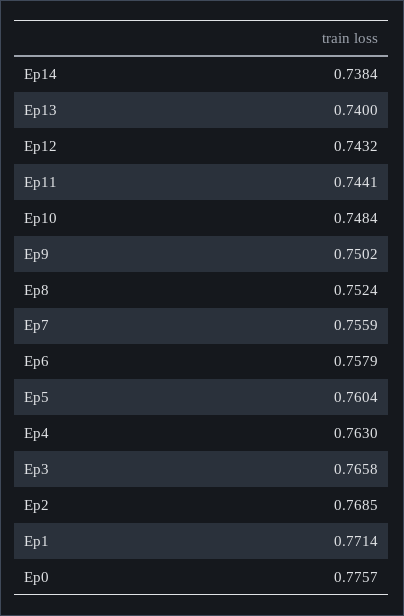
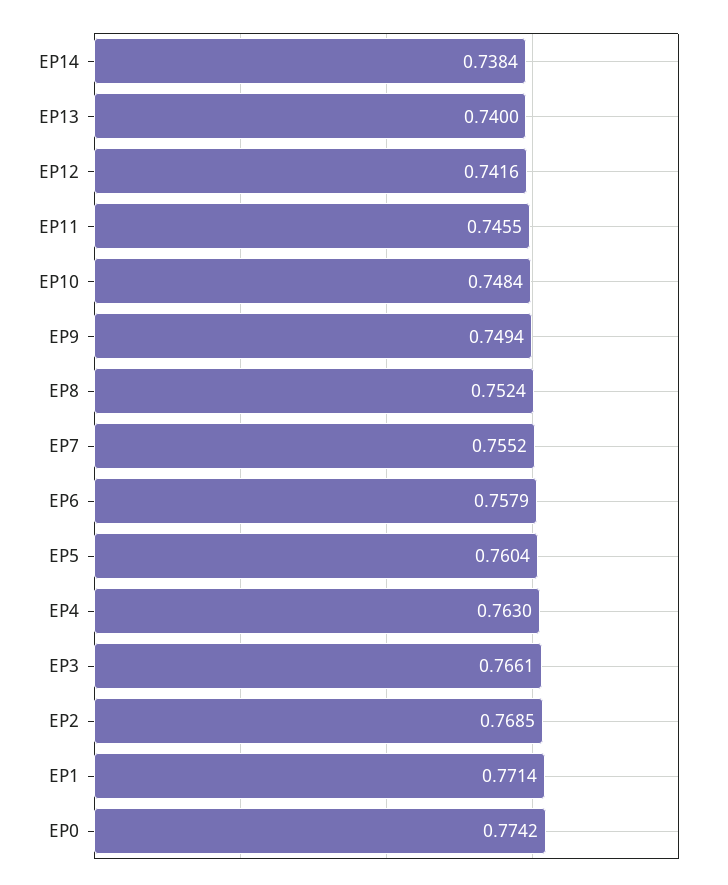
  {
    "Ep14": 0.7384,
    "Ep13": 0.74,
-   "Ep12": 0.7432,
+   "Ep12": 0.7416,
-   "Ep11": 0.7441,
+   "Ep11": 0.7455,
    "Ep10": 0.7484,
-   "Ep9": 0.7502,
+   "Ep9": 0.7494,
    "Ep8": 0.7524,
-   "Ep7": 0.7559,
+   "Ep7": 0.7552,
    "Ep6": 0.7579,
    "Ep5": 0.7604,
    "Ep4": 0.763,
-   "Ep3": 0.7658,
+   "Ep3": 0.7661,
    "Ep2": 0.7685,
    "Ep1": 0.7714,
-   "Ep0": 0.7757
+   "Ep0": 0.7742
  }

